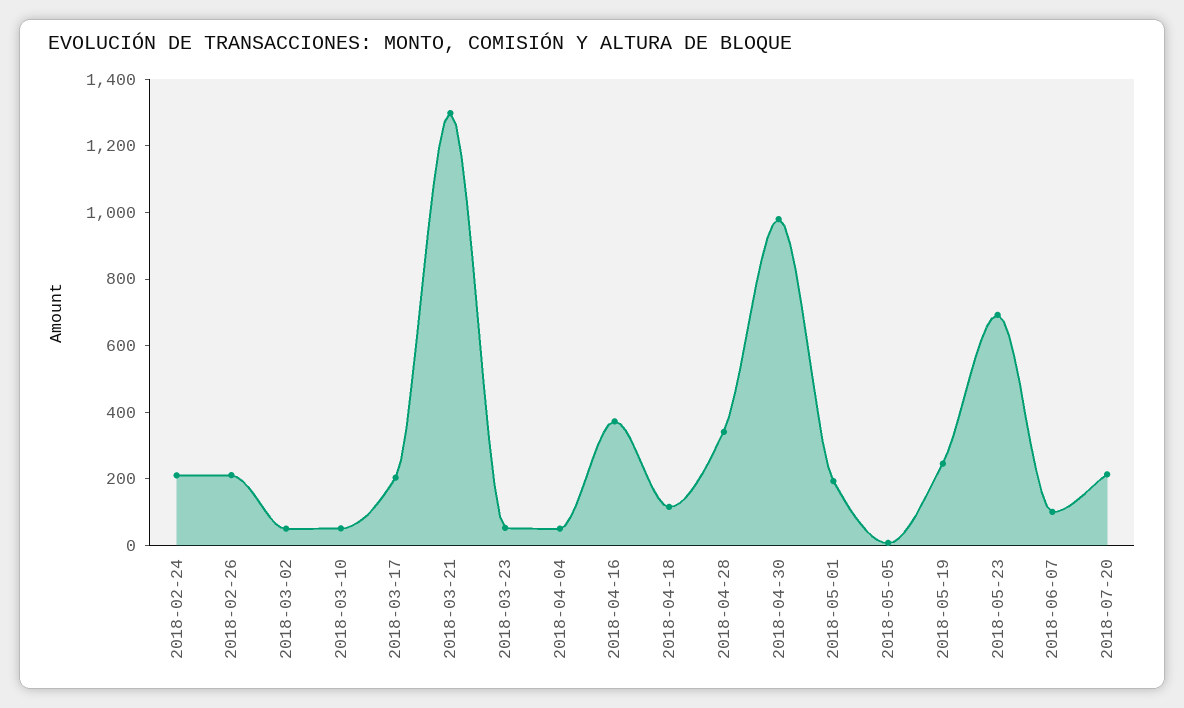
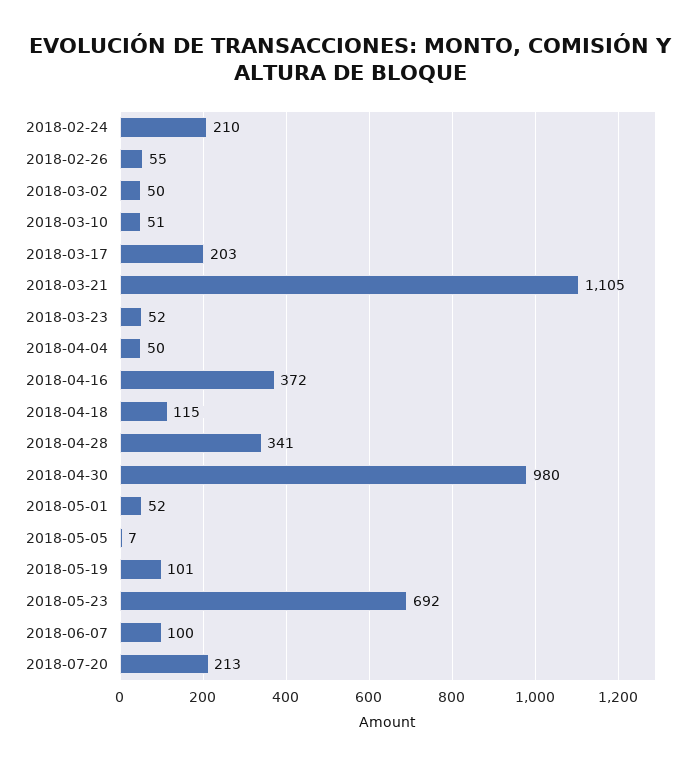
  {
    "2018-02-24": 210,
-   "2018-02-26": 200,
+   "2018-02-26": 55,
    "2018-03-02": 50,
    "2018-03-10": 51,
    "2018-03-17": 203,
-   "2018-03-21": 1300,
+   "2018-03-21": 1105,
    "2018-03-23": 52,
    "2018-04-04": 50,
    "2018-04-16": 372,
    "2018-04-18": 115,
    "2018-04-28": 341,
    "2018-04-30": 980,
-   "2018-05-01": 200,
+   "2018-05-01": 52,
    "2018-05-05": 7,
-   "2018-05-19": 250,
+   "2018-05-19": 101,
    "2018-05-23": 692,
    "2018-06-07": 100,
    "2018-07-20": 213
  }

